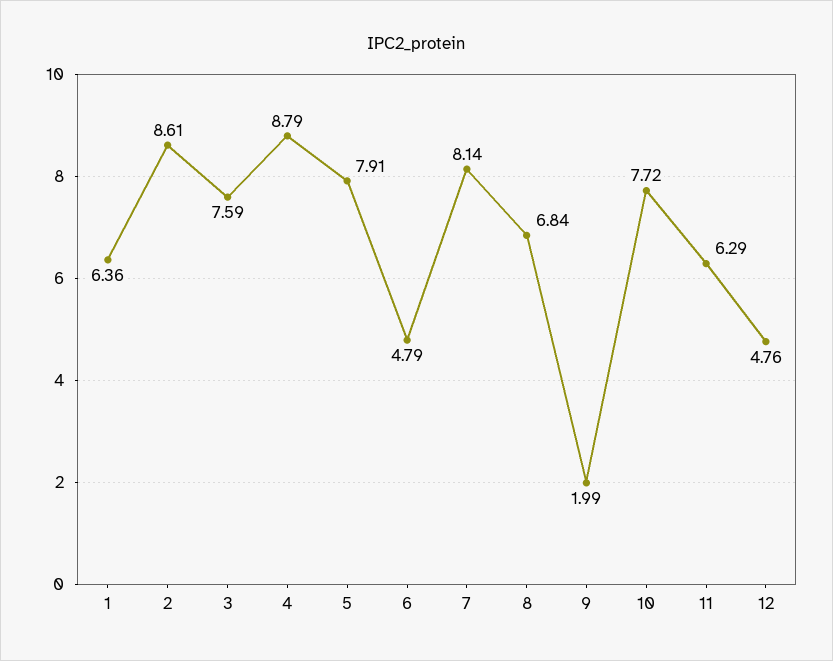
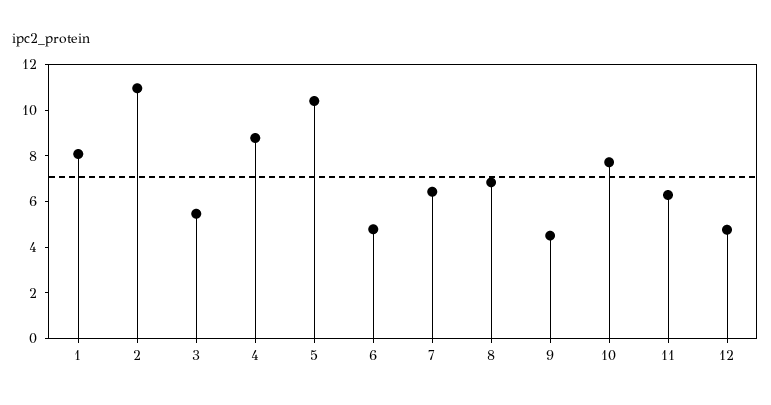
  {
-   "1": 6.36,
+   "1": 8,
-   "2": 8.61,
+   "2": 11,
-   "3": 7.59,
+   "3": 5.5,
    "4": 8.79,
-   "5": 7.91,
+   "5": 10.5,
    "6": 4.79,
-   "7": 8.14,
+   "7": 6.5,
    "8": 6.84,
-   "9": 1.99,
+   "9": 4.5,
    "10": 7.72,
    "11": 6.29,
    "12": 4.76
  }

